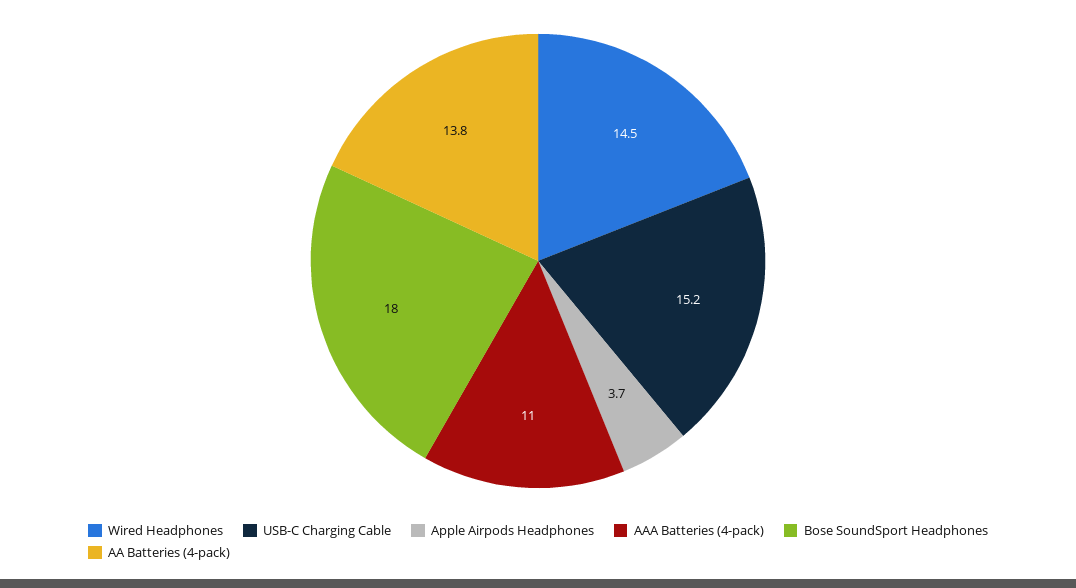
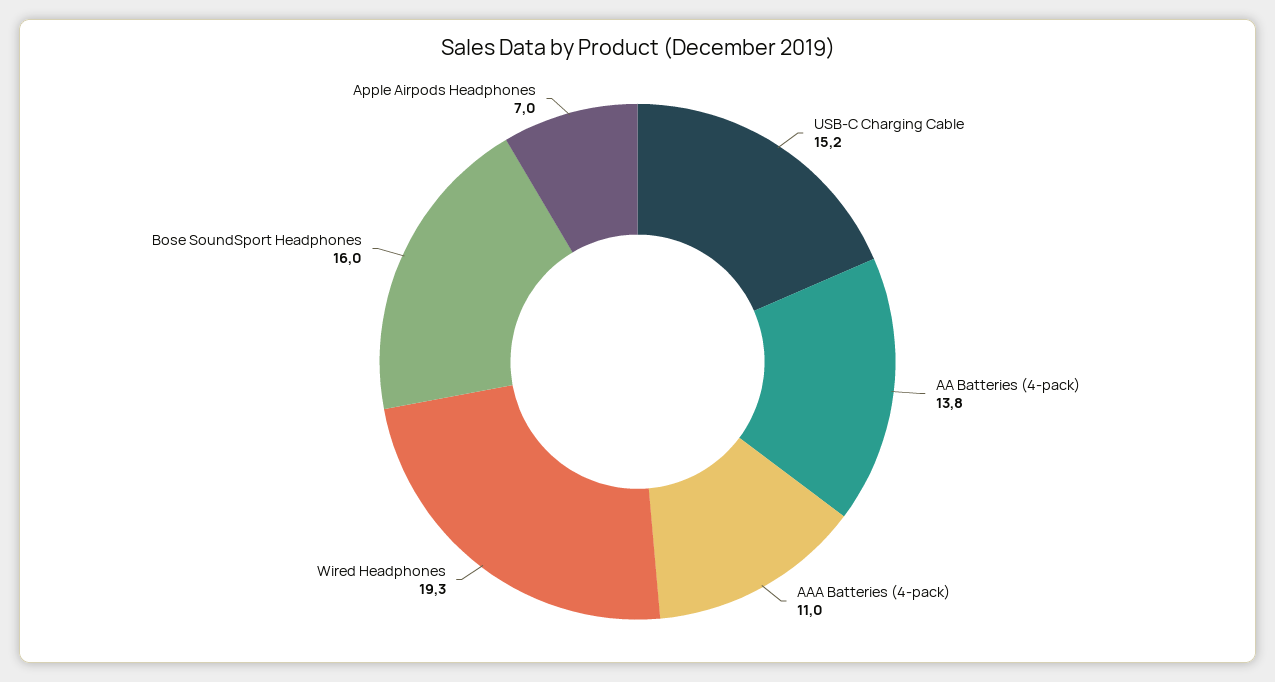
  {
-   "Wired Headphones": 14.5,
+   "Wired Headphones": 19.3,
    "USB-C Charging Cable": 15.2,
-   "Apple Airpods Headphones": 3.7,
+   "Apple Airpods Headphones": 7,
    "AAA Batteries (4-pack)": 11,
-   "Bose SoundSport Headphones": 18,
+   "Bose SoundSport Headphones": 16,
    "AA Batteries (4-pack)": 13.8
  }

